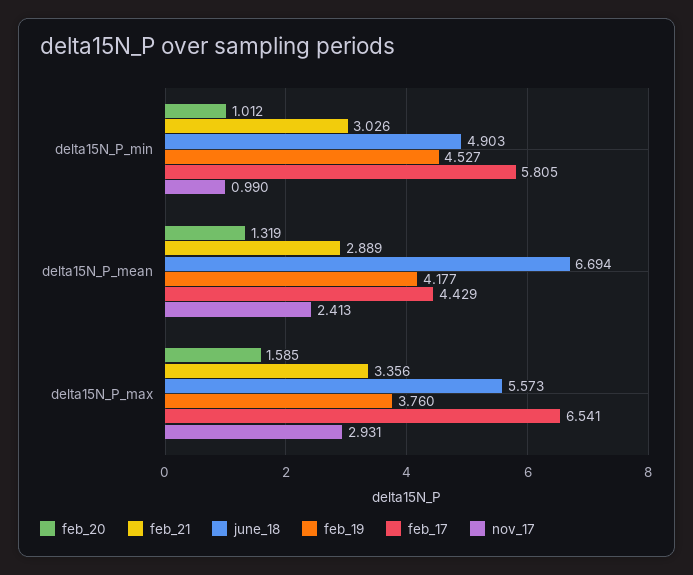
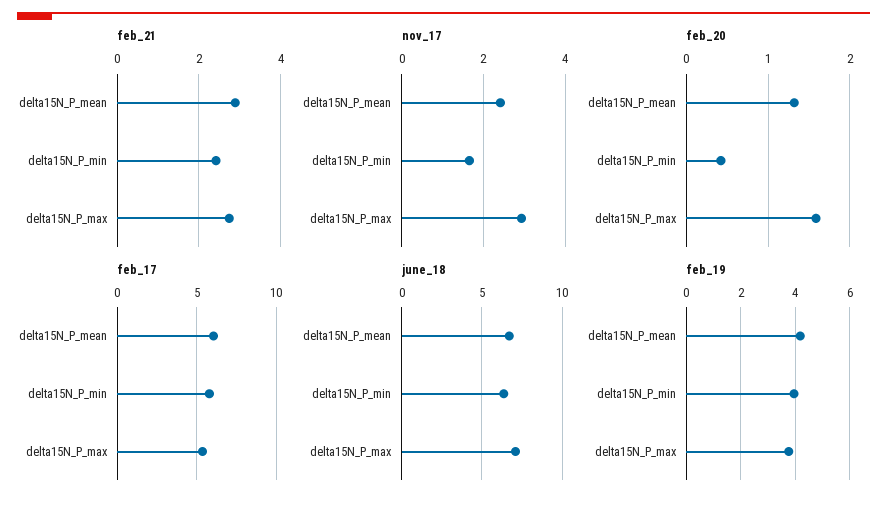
  {
    "feb_20": {
-     "delta15N_P_min": 1.012,
+     "delta15N_P_min": 0.4,
      "delta15N_P_mean": 1.319,
      "delta15N_P_max": 1.585
    },
    "feb_21": {
-     "delta15N_P_min": 3.026,
+     "delta15N_P_min": 2.4,
      "delta15N_P_mean": 2.889,
-     "delta15N_P_max": 3.356
+     "delta15N_P_max": 2.8
    },
    "june_18": {
-     "delta15N_P_min": 4.903,
+     "delta15N_P_min": 6.5,
      "delta15N_P_mean": 6.694,
-     "delta15N_P_max": 5.573
+     "delta15N_P_max": 7
    },
    "feb_19": {
-     "delta15N_P_min": 4.527,
+     "delta15N_P_min": 4,
      "delta15N_P_mean": 4.177,
      "delta15N_P_max": 3.76
    },
    "feb_17": {
      "delta15N_P_min": 5.805,
-     "delta15N_P_mean": 4.429,
+     "delta15N_P_mean": 6,
-     "delta15N_P_max": 6.541
+     "delta15N_P_max": 5.5
    },
    "nov_17": {
-     "delta15N_P_min": 0.99,
+     "delta15N_P_min": 1.6,
      "delta15N_P_mean": 2.413,
      "delta15N_P_max": 2.931
    }
  }

